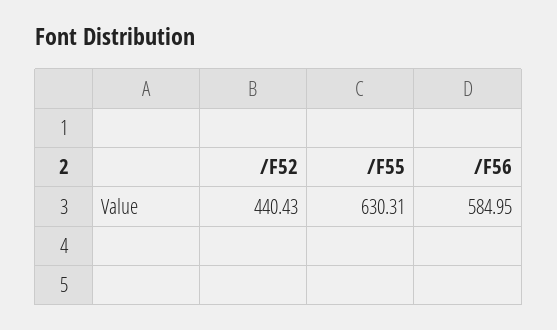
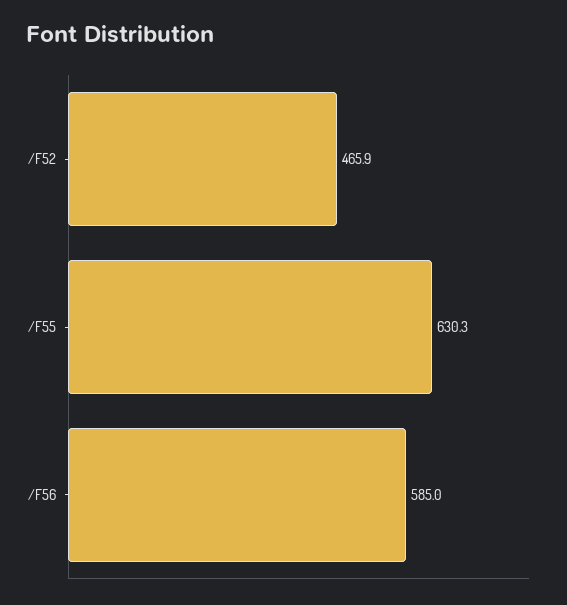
  {
-   "/F52": 440.43,
+   "/F52": 465.9,
    "/F55": 630.31,
    "/F56": 584.95
  }

